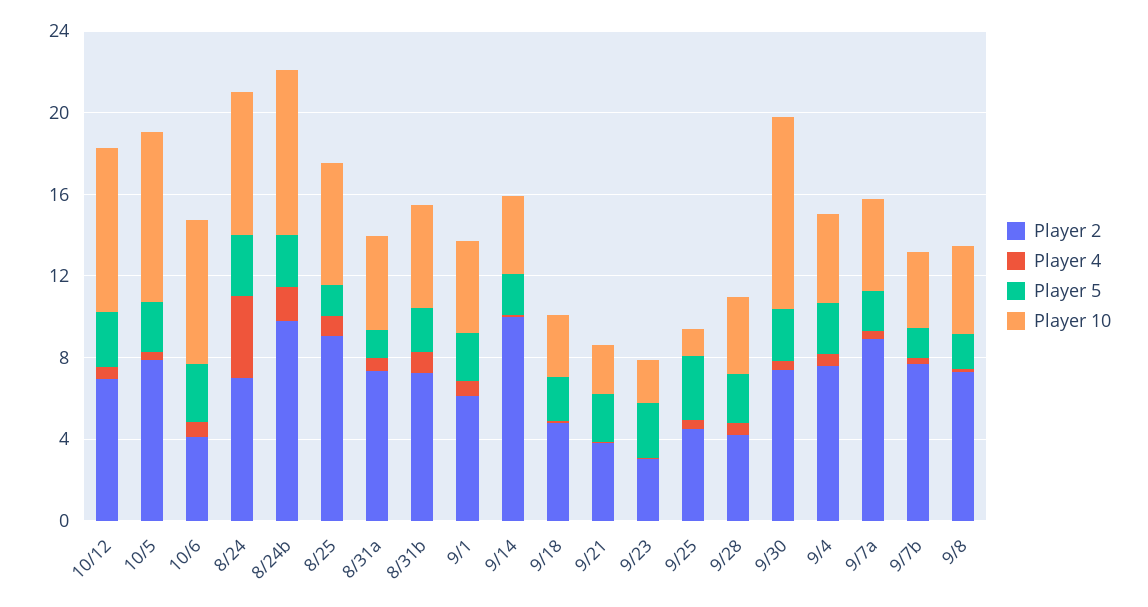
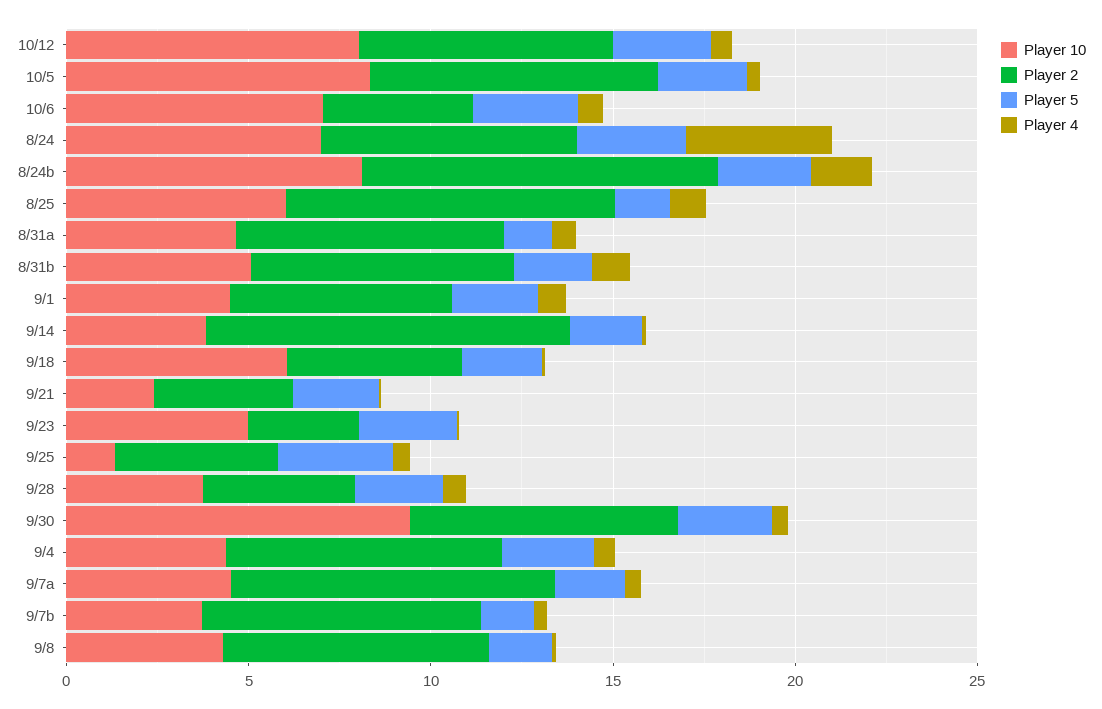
  {
    "Player 2": {
      "10/12": 7,
      "10/5": 8,
      "10/6": 4,
      "8/24": 7,
      "8/24b": 10,
      "8/25": 9,
      "8/31a": 7,
      "8/31b": 7,
      "9/1": 6,
      "9/14": 10,
      "9/18": 5,
      "9/21": 4,
      "9/23": 3,
      "9/25": 4,
      "9/28": 4,
      "9/30": 7,
      "9/4": 8,
      "9/7a": 9,
      "9/7b": 8,
      "9/8": 7
    },
    "Player 4": {
      "10/12": 1,
      "10/5": 0,
      "10/6": 1,
      "8/24": 4,
      "8/24b": 2,
      "8/25": 1,
      "8/31a": 1,
      "8/31b": 1,
      "9/1": 1,
      "9/14": 0,
      "9/18": 0,
      "9/21": 0,
      "9/23": 0,
      "9/25": 0,
      "9/28": 1,
      "9/30": 0,
      "9/4": 1,
      "9/7a": 0,
      "9/7b": 0,
      "9/8": 0
    },
    "Player 5": {
      "10/12": 3,
      "10/5": 2,
      "10/6": 3,
      "8/24": 3,
      "8/24b": 3,
      "8/25": 2,
      "8/31a": 1,
      "8/31b": 2,
      "9/1": 2,
      "9/14": 2,
      "9/18": 2,
      "9/21": 2,
      "9/23": 3,
      "9/25": 3,
      "9/28": 2,
      "9/30": 3,
      "9/4": 3,
      "9/7a": 2,
      "9/7b": 1,
      "9/8": 2
    },
    "Player 10": {
      "10/12": 8,
      "10/5": 8,
      "10/6": 7,
      "8/24": 7,
      "8/24b": 8,
      "8/25": 6,
      "8/31a": 5,
      "8/31b": 5,
      "9/1": 4,
      "9/14": 4,
-     "9/18": 3,
+     "9/18": 6,
      "9/21": 2,
-     "9/23": 2,
+     "9/23": 5,
      "9/25": 1,
      "9/28": 4,
      "9/30": 9,
      "9/4": 4,
      "9/7a": 5,
      "9/7b": 4,
      "9/8": 4
    }
  }

